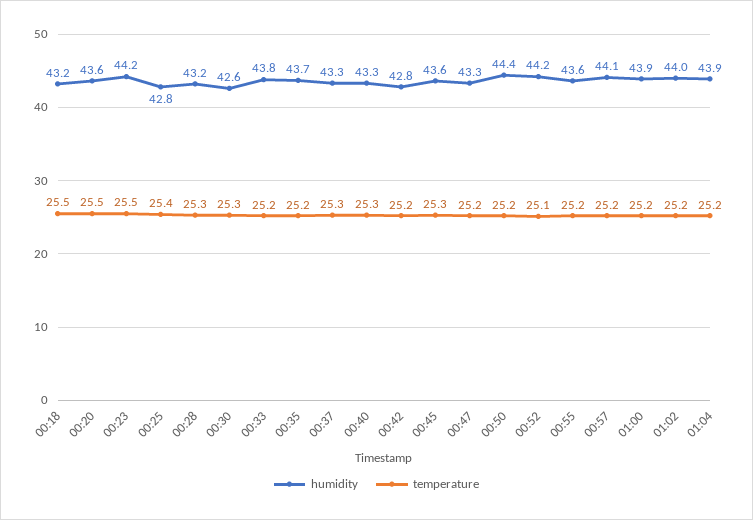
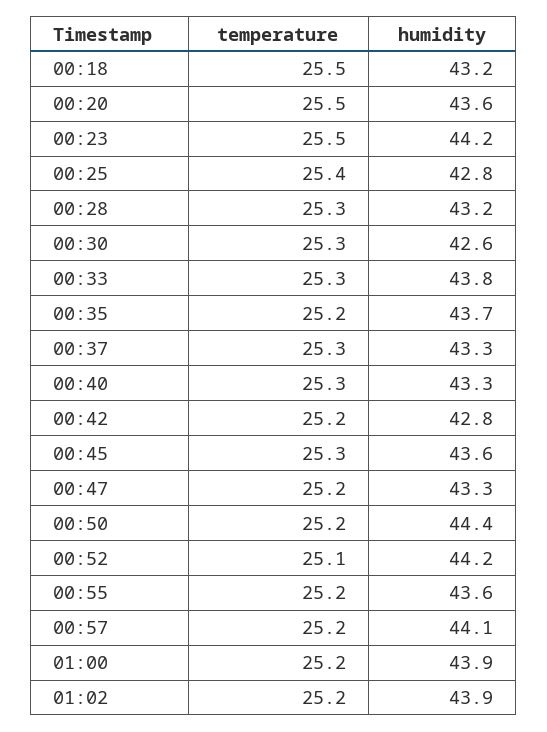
  {
    "humidity": {
      "00:18": 43.2,
      "00:20": 43.6,
      "00:23": 44.2,
      "00:25": 42.8,
      "00:28": 43.2,
      "00:30": 42.6,
      "00:33": 43.8,
      "00:35": 43.7,
      "00:37": 43.3,
      "00:40": 43.3,
      "00:42": 42.8,
      "00:45": 43.6,
      "00:47": 43.3,
      "00:50": 44.4,
      "00:52": 44.2,
      "00:55": 43.6,
      "00:57": 44.1,
      "01:00": 43.9,
-     "01:02": 44,
+     "01:02": 43.9
-     "01:04": 43.9
    },
    "temperature": {
      "00:18": 25.5,
      "00:20": 25.5,
      "00:23": 25.5,
      "00:25": 25.4,
      "00:28": 25.3,
      "00:30": 25.3,
-     "00:33": 25.2,
+     "00:33": 25.3,
      "00:35": 25.2,
      "00:37": 25.3,
      "00:40": 25.3,
      "00:42": 25.2,
      "00:45": 25.3,
      "00:47": 25.2,
      "00:50": 25.2,
      "00:52": 25.1,
      "00:55": 25.2,
      "00:57": 25.2,
      "01:00": 25.2,
-     "01:02": 25.2,
+     "01:02": 25.2
-     "01:04": 25.2
    }
  }

